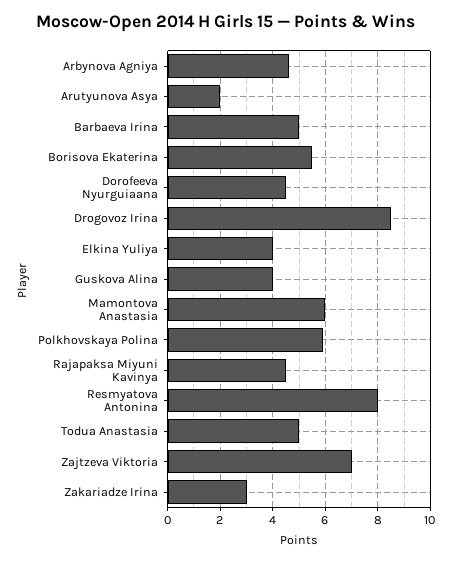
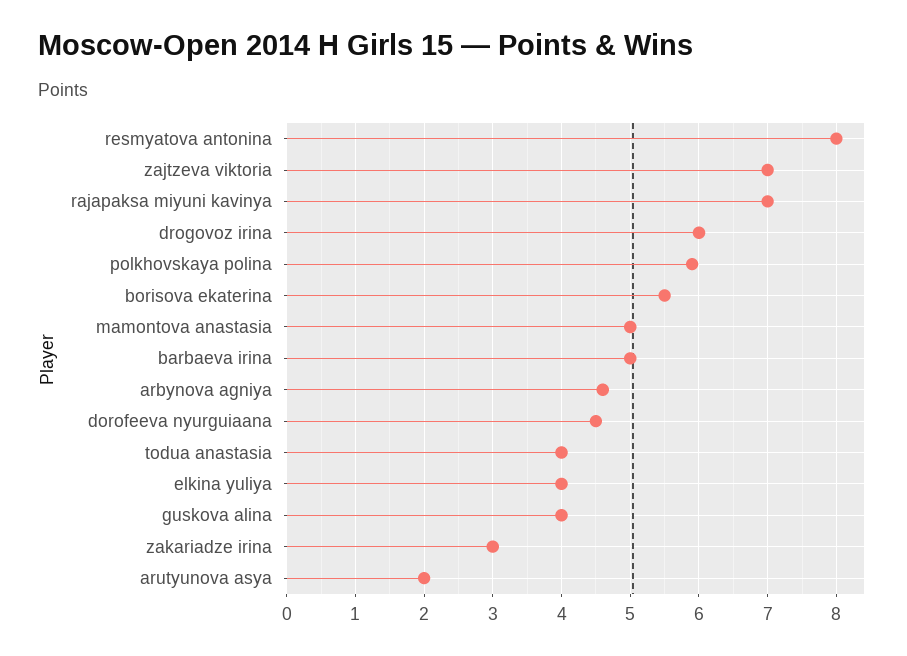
  {
    "Arbynova Agniya": 4.6,
    "Arutyunova Asya": 2,
    "Barbaeva Irina": 5,
    "Borisova Ekaterina": 5.5,
    "Dorofeeva Nyurguiaana": 4.5,
-   "Drogovoz Irina": 8.5,
+   "Drogovoz Irina": 6,
    "Elkina Yuliya": 4,
    "Guskova Alina": 4,
-   "Mamontova Anastasia": 6,
+   "Mamontova Anastasia": 5,
    "Polkhovskaya Polina": 5.9,
-   "Rajapaksa Miyuni Kavinya": 4.5,
+   "Rajapaksa Miyuni Kavinya": 7,
    "Resmyatova Antonina": 8,
-   "Todua Anastasia": 5,
+   "Todua Anastasia": 4,
    "Zajtzeva Viktoria": 7,
    "Zakariadze Irina": 3
  }

